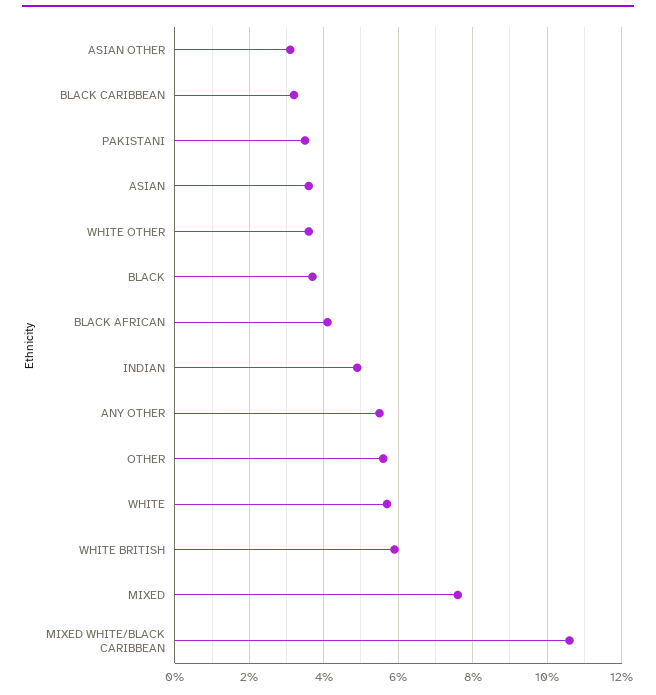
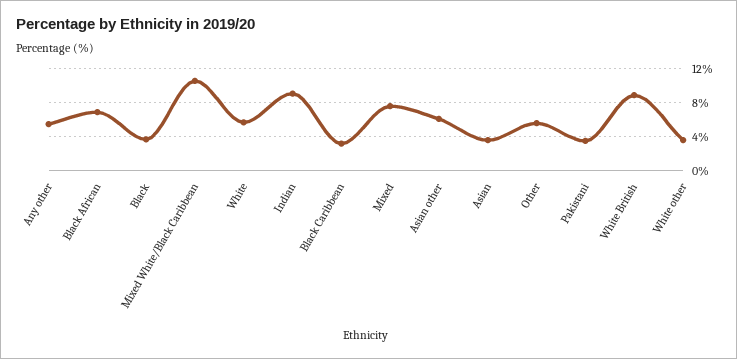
  {
-   "ASIAN OTHER": 3,
+   "ASIAN OTHER": 6,
    "BLACK CARIBBEAN": 3,
    "PAKISTANI": 3.5,
    "ASIAN": 3.5,
    "WHITE OTHER": 3.5,
    "BLACK": 3.5,
-   "BLACK AFRICAN": 4,
+   "BLACK AFRICAN": 7,
-   "INDIAN": 5,
+   "INDIAN": 9,
    "ANY OTHER": 5.5,
    "OTHER": 5.5,
    "WHITE": 5.5,
-   "WHITE BRITISH": 6,
+   "WHITE BRITISH": 9,
    "MIXED": 7.5,
    "MIXED WHITE/BLACK CARIBBEAN": 10.5
  }

